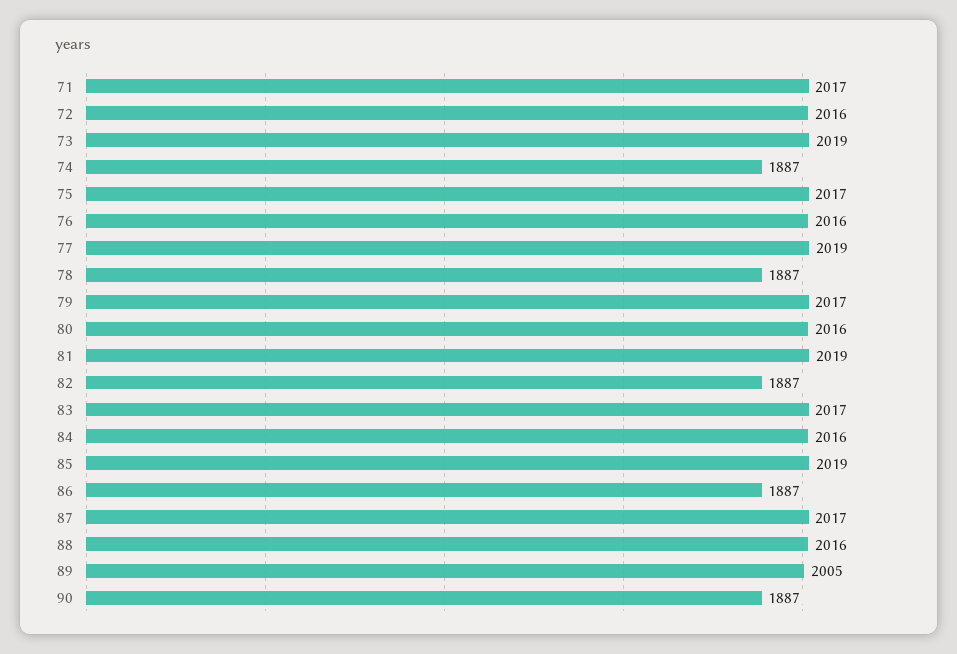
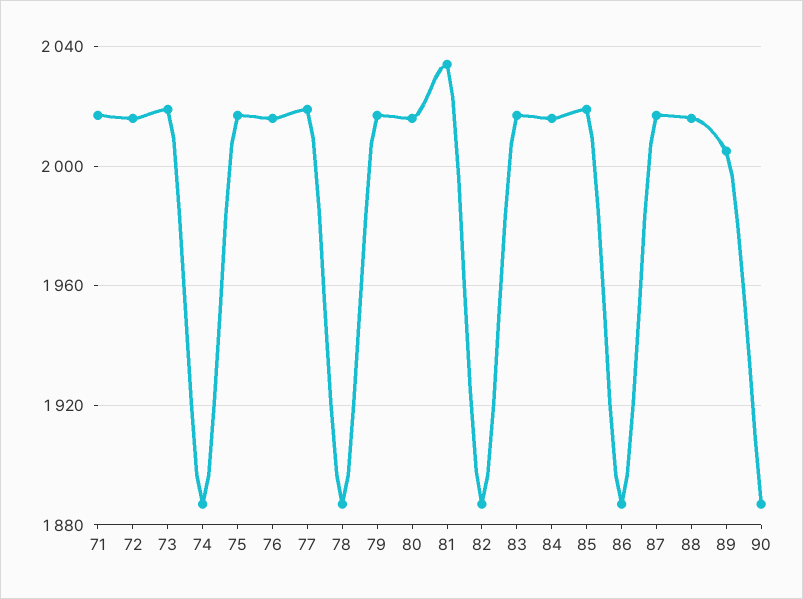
  {
    "71": 2017,
    "72": 2016,
    "73": 2019,
    "74": 1887,
    "75": 2017,
    "76": 2016,
    "77": 2019,
    "78": 1887,
    "79": 2017,
    "80": 2016,
-   "81": 2019,
+   "81": 2035,
    "82": 1887,
    "83": 2017,
    "84": 2016,
    "85": 2019,
    "86": 1887,
    "87": 2017,
    "88": 2016,
    "89": 2005,
    "90": 1887
  }

